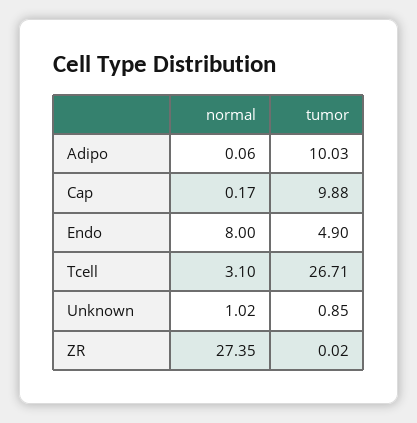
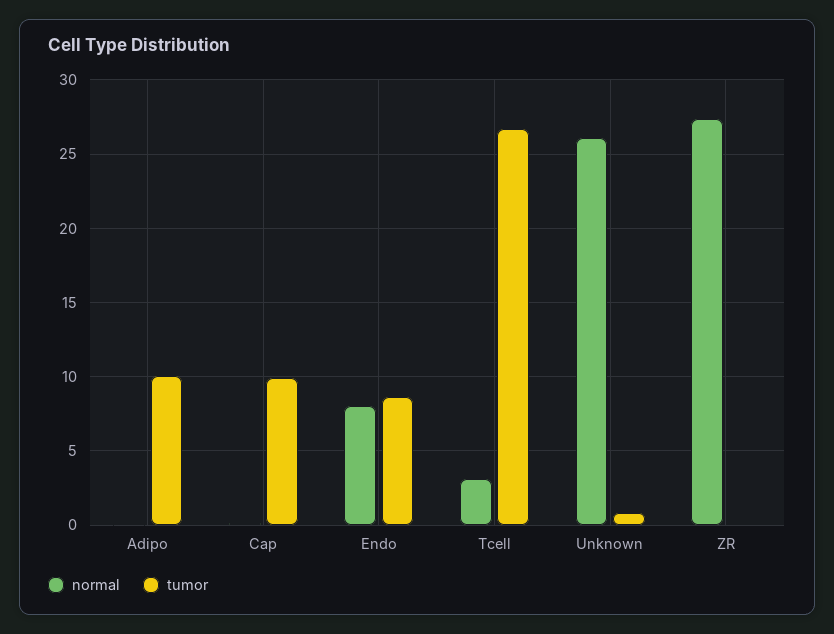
  {
    "normal": {
      "Adipo": 0.06,
      "Cap": 0.17,
      "Endo": 8,
      "Tcell": 3.1,
-     "Unknown": 1.02,
+     "Unknown": 26,
      "ZR": 27.35
    },
    "tumor": {
      "Adipo": 10.03,
      "Cap": 9.88,
-     "Endo": 4.9,
+     "Endo": 8.5,
      "Tcell": 26.71,
      "Unknown": 0.85,
      "ZR": 0.02
    }
  }

